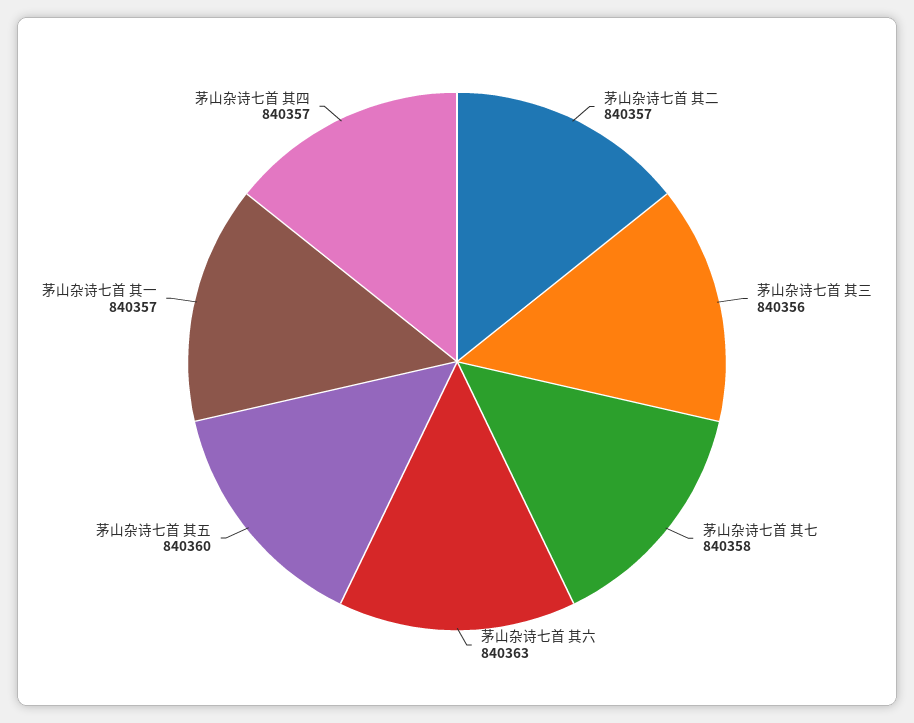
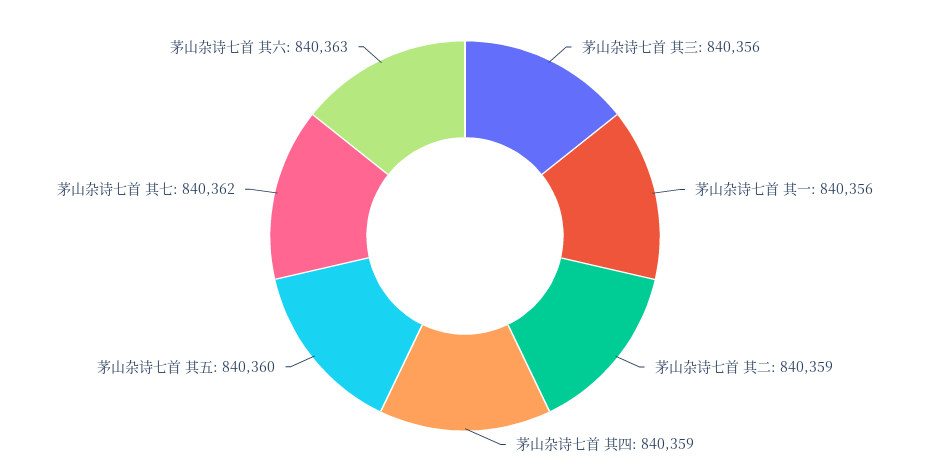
  {
-   "茅山杂诗七首 其二": 840357,
+   "茅山杂诗七首 其二": 840359,
    "茅山杂诗七首 其三": 840356,
-   "茅山杂诗七首 其七": 840358,
+   "茅山杂诗七首 其七": 840362,
    "茅山杂诗七首 其六": 840363,
    "茅山杂诗七首 其五": 840360,
-   "茅山杂诗七首 其一": 840357,
+   "茅山杂诗七首 其一": 840356,
-   "茅山杂诗七首 其四": 840357
+   "茅山杂诗七首 其四": 840359
  }

